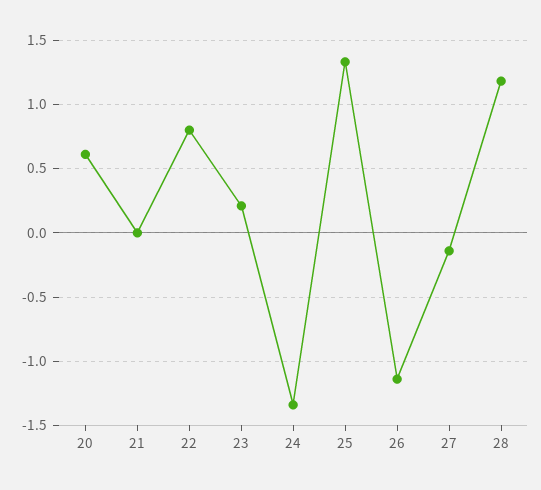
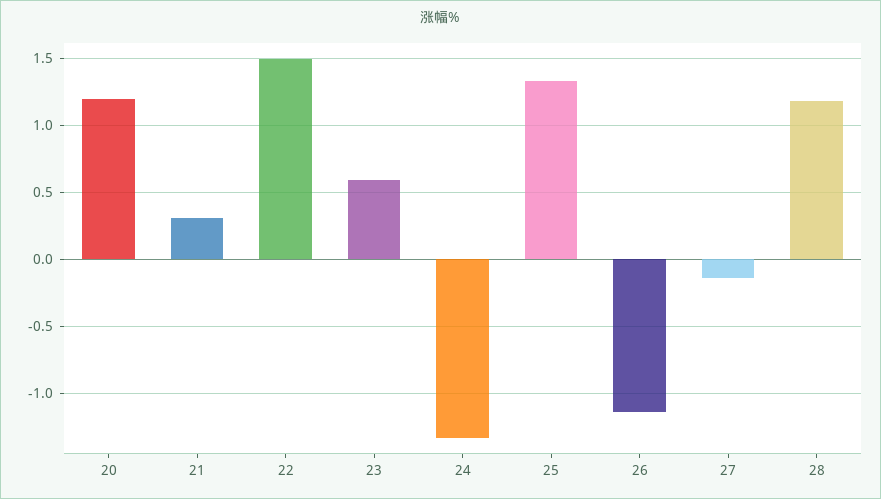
  {
-   "20": 0.6,
+   "20": 1.2,
-   "21": 0,
+   "21": 0.3,
-   "22": 0.8,
+   "22": 1.5,
-   "23": 0.2,
+   "23": 0.6,
    "24": -1.35,
    "25": 1.35,
    "26": -1.15,
    "27": -0.15,
    "28": 1.2
  }

